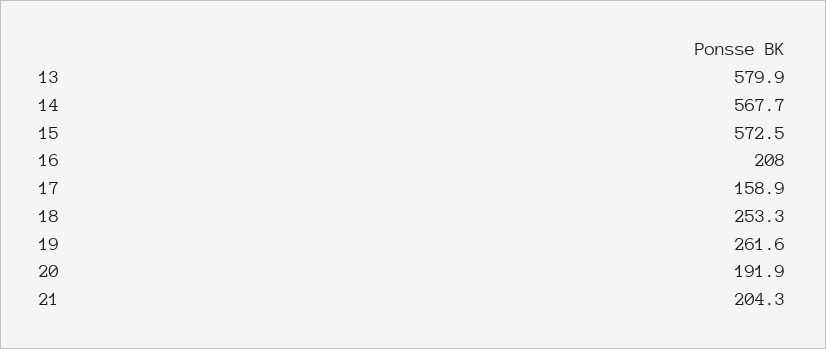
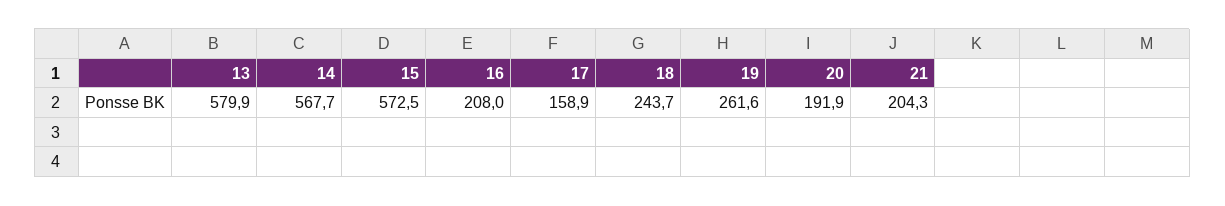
  {
    "13": 579.9,
    "14": 567.7,
    "15": 572.5,
    "16": 208,
    "17": 158.9,
-   "18": 253.3,
+   "18": 243.7,
    "19": 261.6,
    "20": 191.9,
    "21": 204.3
  }

